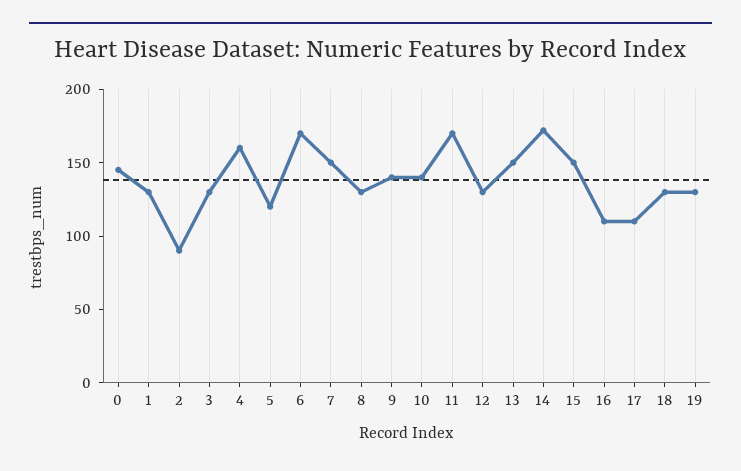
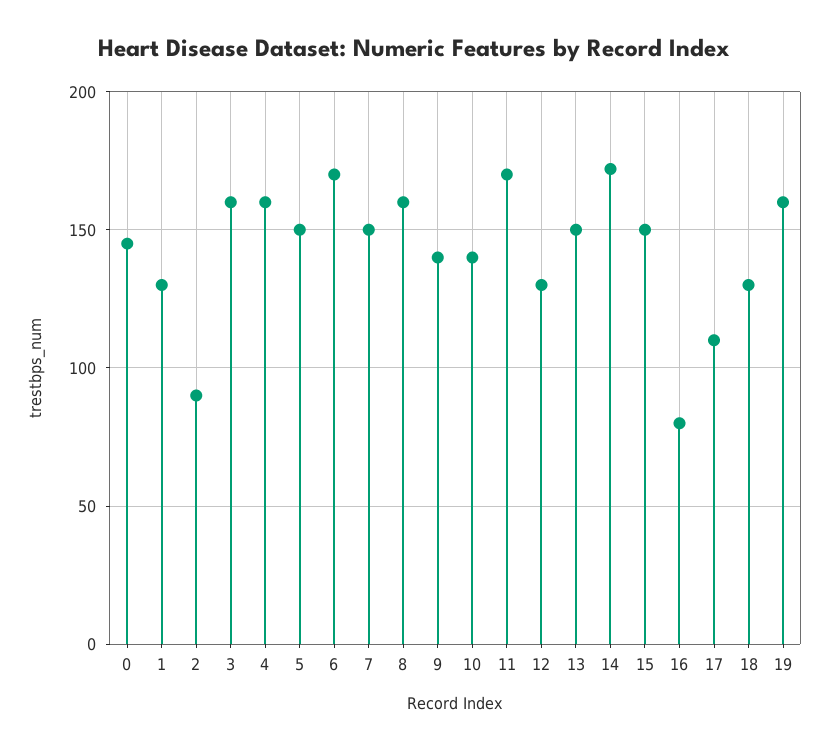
  {
    "0": 145,
    "1": 130,
    "2": 90,
-   "3": 130,
+   "3": 160,
    "4": 160,
-   "5": 120,
+   "5": 150,
    "6": 170,
    "7": 150,
-   "8": 130,
+   "8": 160,
    "9": 140,
    "10": 140,
    "11": 170,
    "12": 130,
    "13": 150,
    "14": 170,
    "15": 150,
-   "16": 110,
+   "16": 80,
    "17": 110,
    "18": 130,
-   "19": 130
+   "19": 160
  }

